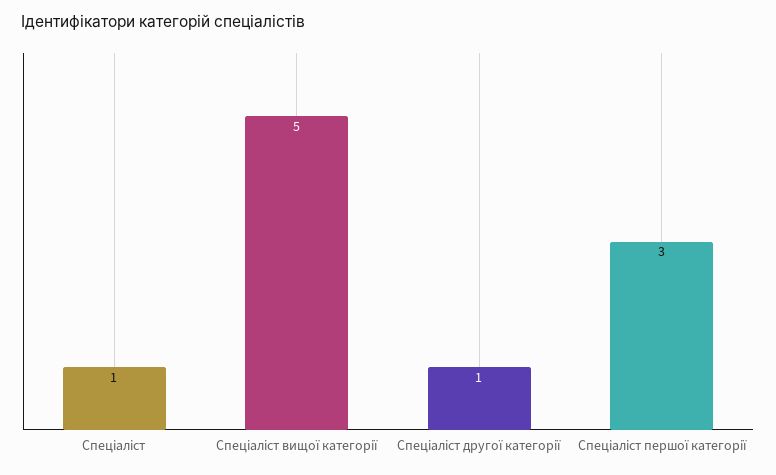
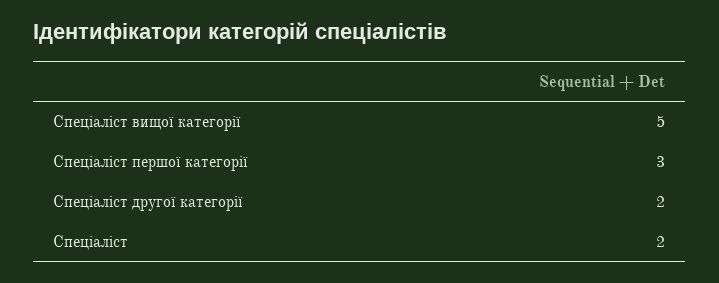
  {
-   "Спеціаліст": 1,
+   "Спеціаліст": 2,
    "Спеціаліст вищої категорії": 5,
-   "Спеціаліст другої категорії": 1,
+   "Спеціаліст другої категорії": 2,
    "Спеціаліст першої категорії": 3
  }

